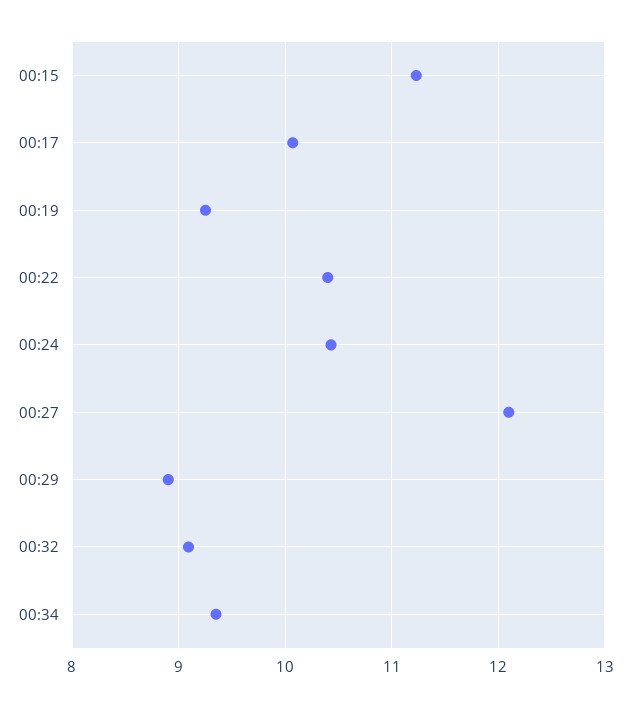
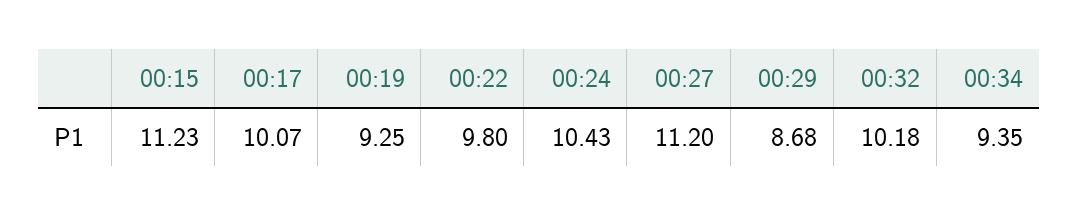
  {
    "00:15": 11.23,
    "00:17": 10.07,
    "00:19": 9.25,
-   "00:22": 10.4,
+   "00:22": 9.8,
    "00:24": 10.43,
-   "00:27": 12.1,
+   "00:27": 11.2,
-   "00:29": 8.9,
+   "00:29": 8.68,
-   "00:32": 9.1,
+   "00:32": 10.18,
    "00:34": 9.35
  }

